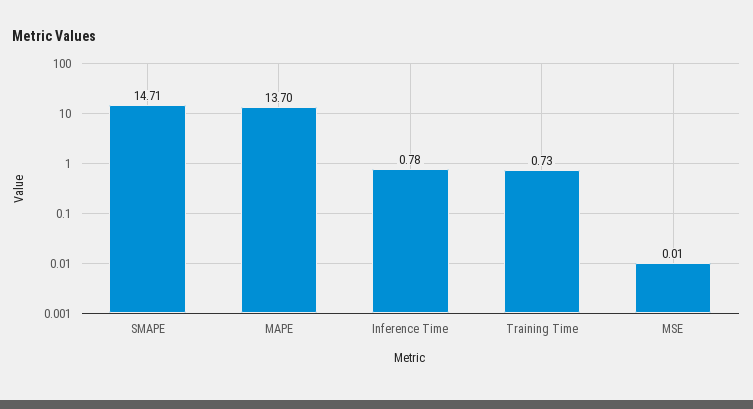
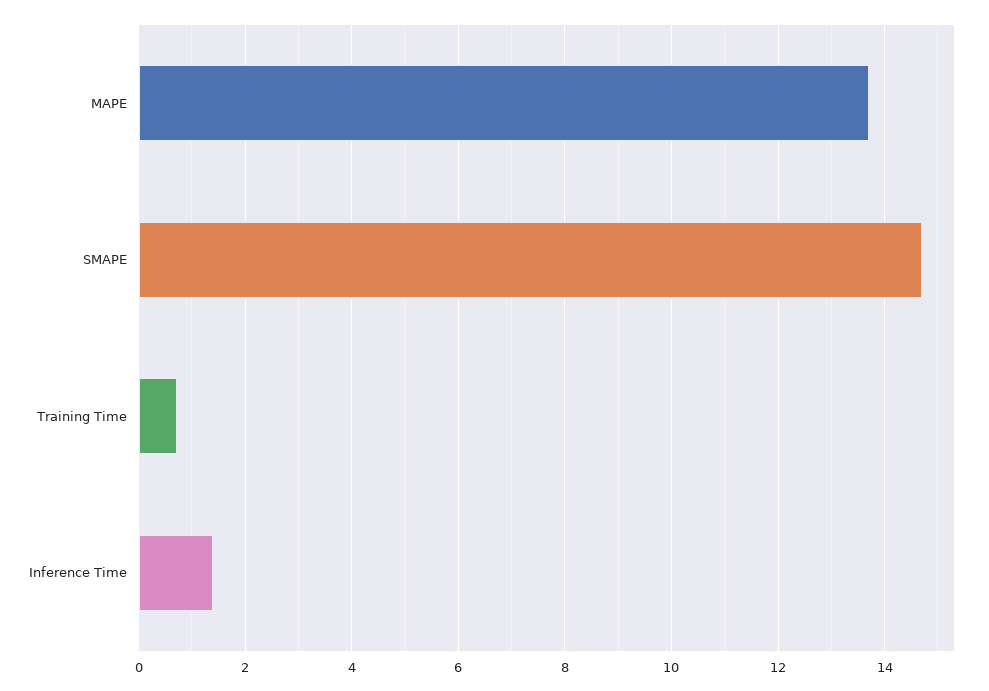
  {
    "SMAPE": 14.71,
    "MAPE": 13.7,
-   "Inference Time": 0.78,
+   "Inference Time": 1.4,
-   "Training Time": 0.73,
+   "Training Time": 0.73
-   "MSE": 0.01
  }

